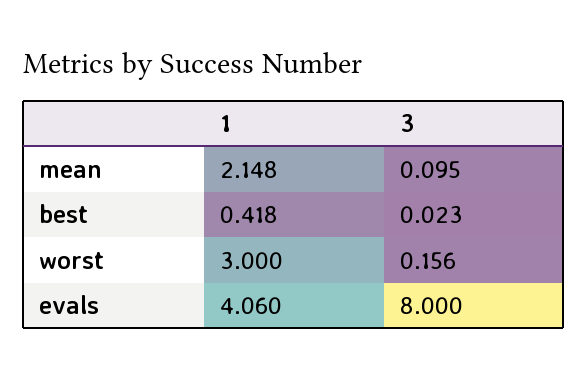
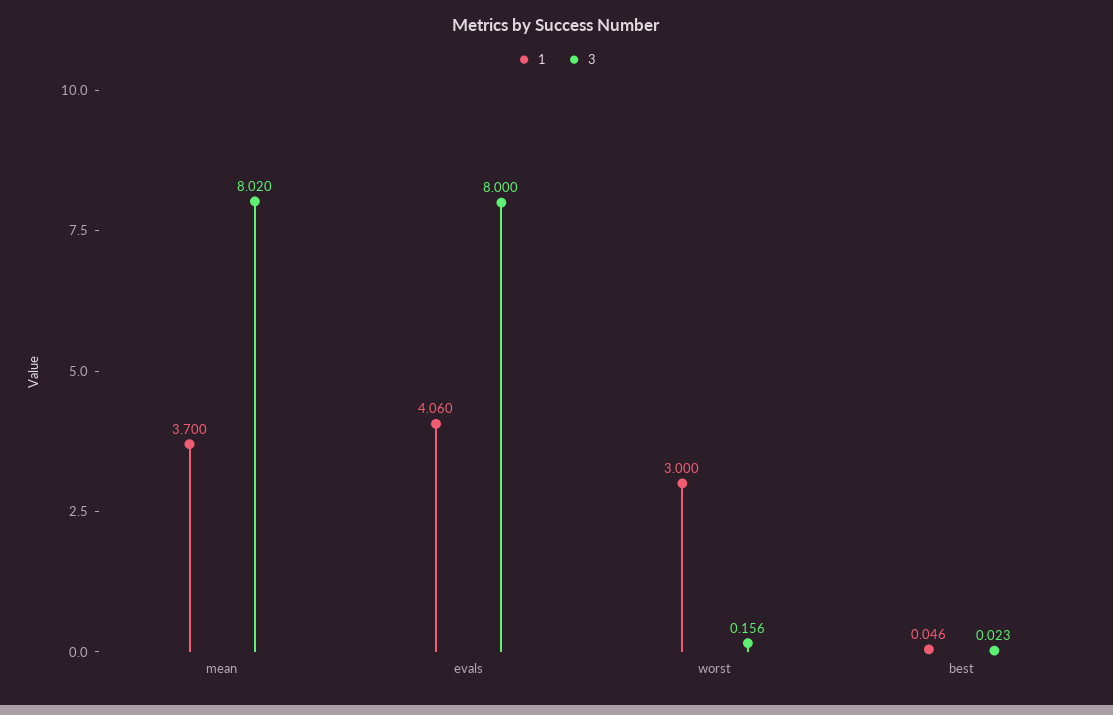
  {
    "1": {
-     "mean": 2.148,
+     "mean": 3.7,
-     "best": 0.418,
+     "best": 0.046,
      "worst": 3,
      "evals": 4.06
    },
    "3": {
-     "mean": 0.095,
+     "mean": 8.02,
      "best": 0.023,
      "worst": 0.156,
      "evals": 8
    }
  }

